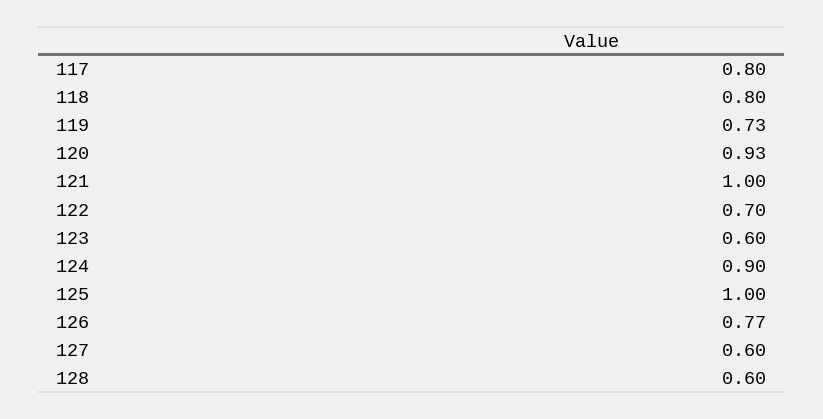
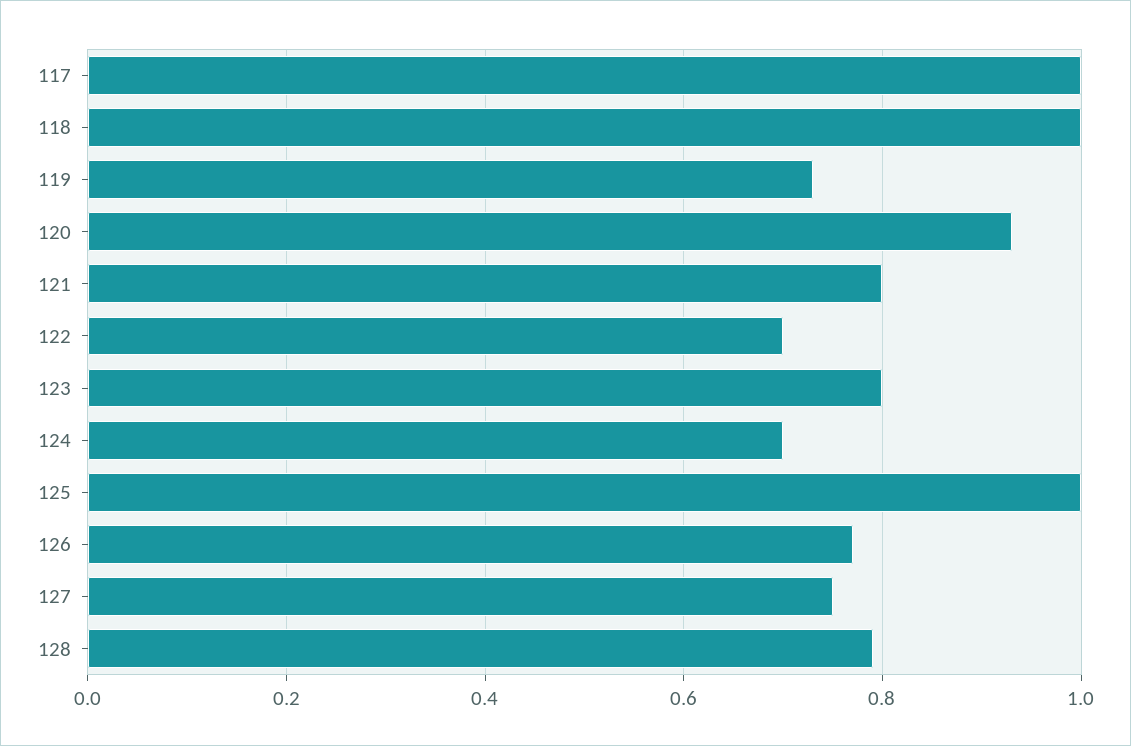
  {
-   "117": 0.8,
+   "117": 1,
-   "118": 0.8,
+   "118": 1,
    "119": 0.73,
    "120": 0.93,
-   "121": 1,
+   "121": 0.8,
    "122": 0.7,
-   "123": 0.6,
+   "123": 0.8,
-   "124": 0.9,
+   "124": 0.7,
    "125": 1,
    "126": 0.77,
-   "127": 0.6,
+   "127": 0.75,
-   "128": 0.6
+   "128": 0.8
  }

